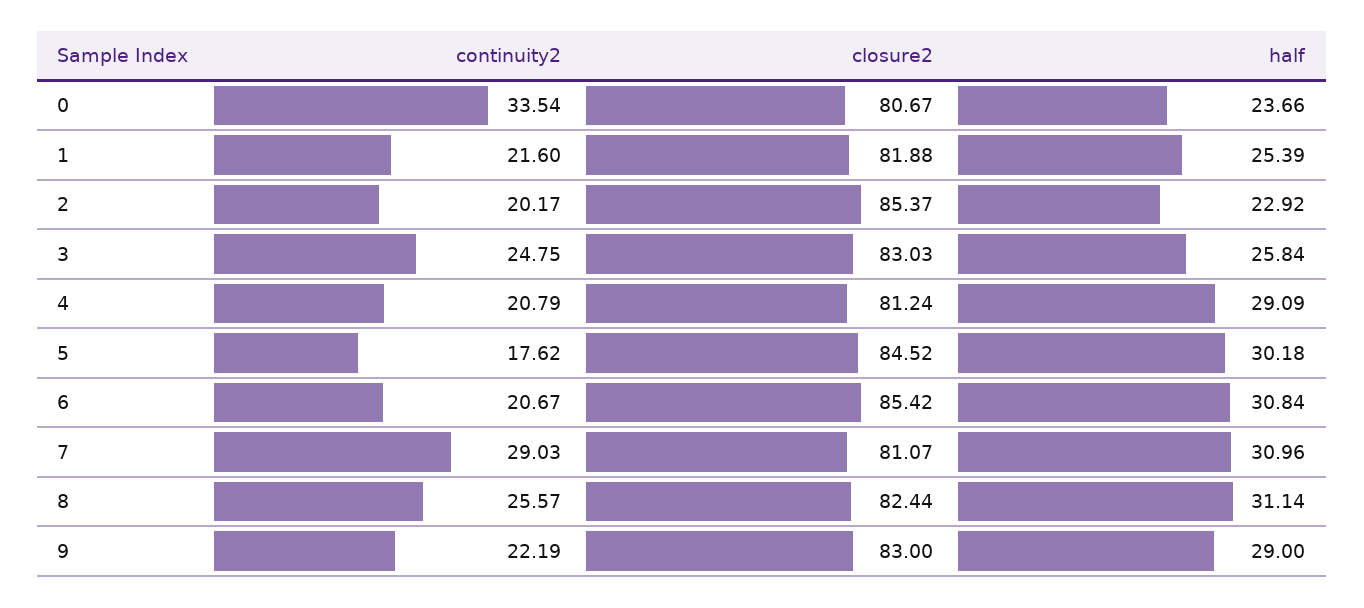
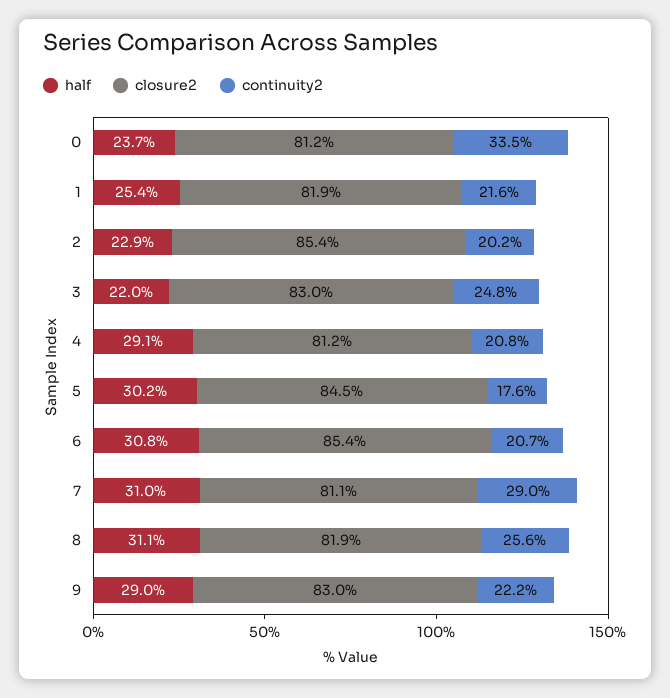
  {
    "continuity2": {
      "0": 33.54,
      "1": 21.6,
      "2": 20.17,
      "3": 24.75,
      "4": 20.79,
      "5": 17.62,
      "6": 20.67,
      "7": 29.03,
      "8": 25.57,
      "9": 22.19
    },
    "closure2": {
-     "0": 80.67,
+     "0": 81.2,
      "1": 81.88,
      "2": 85.37,
      "3": 83.03,
      "4": 81.24,
      "5": 84.52,
      "6": 85.42,
      "7": 81.07,
-     "8": 82.44,
+     "8": 81.9,
      "9": 83
    },
    "half": {
      "0": 23.66,
      "1": 25.39,
      "2": 22.92,
-     "3": 25.84,
+     "3": 22,
      "4": 29.09,
      "5": 30.18,
      "6": 30.84,
      "7": 30.96,
      "8": 31.14,
      "9": 29
    }
  }

